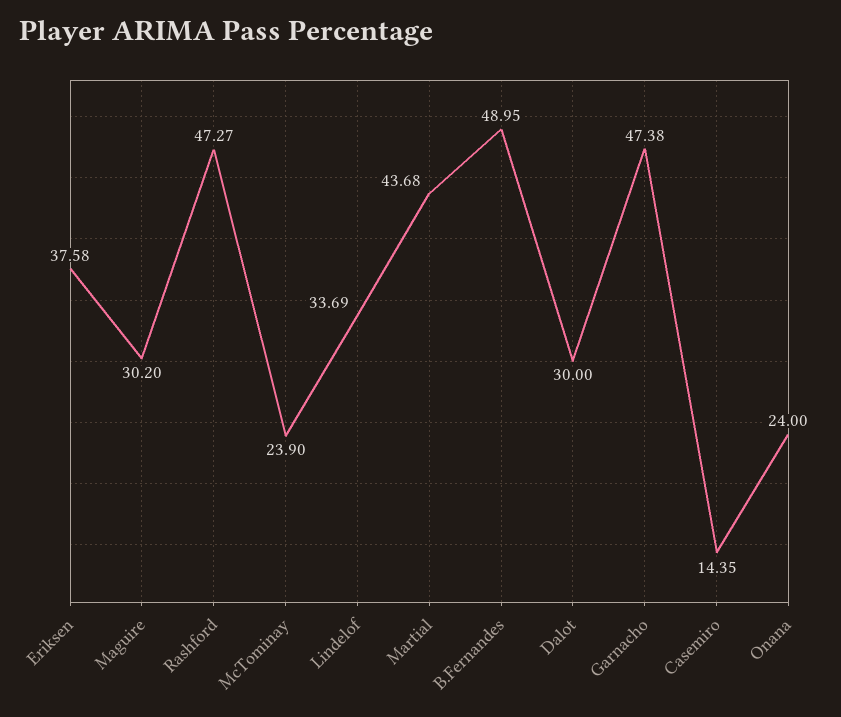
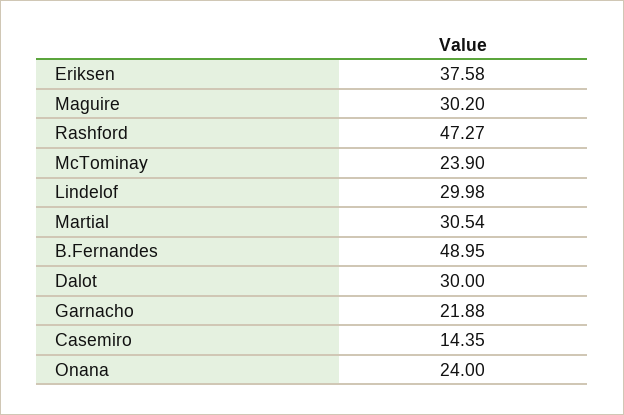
  {
    "Eriksen": 37.58,
    "Maguire": 30.2,
    "Rashford": 47.27,
    "McTominay": 23.9,
-   "Lindelof": 33.69,
+   "Lindelof": 29.98,
-   "Martial": 43.68,
+   "Martial": 30.54,
    "B.Fernandes": 48.95,
    "Dalot": 30,
-   "Garnacho": 47.38,
+   "Garnacho": 21.88,
    "Casemiro": 14.35,
    "Onana": 24
  }

